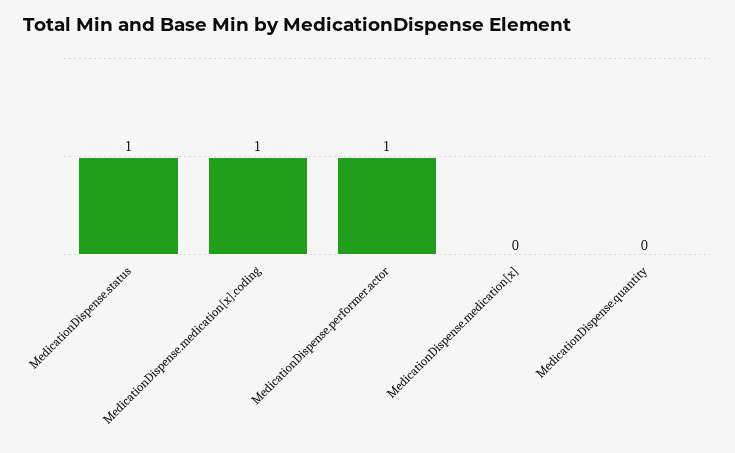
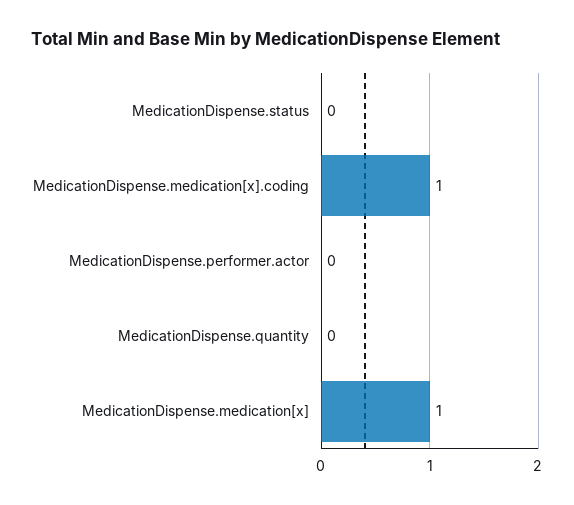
  {
-   "MedicationDispense.status": 1,
+   "MedicationDispense.status": 0,
    "MedicationDispense.medication[x].coding": 1,
-   "MedicationDispense.performer.actor": 1,
+   "MedicationDispense.performer.actor": 0,
-   "MedicationDispense.medication[x]": 0,
+   "MedicationDispense.medication[x]": 1,
    "MedicationDispense.quantity": 0
  }

